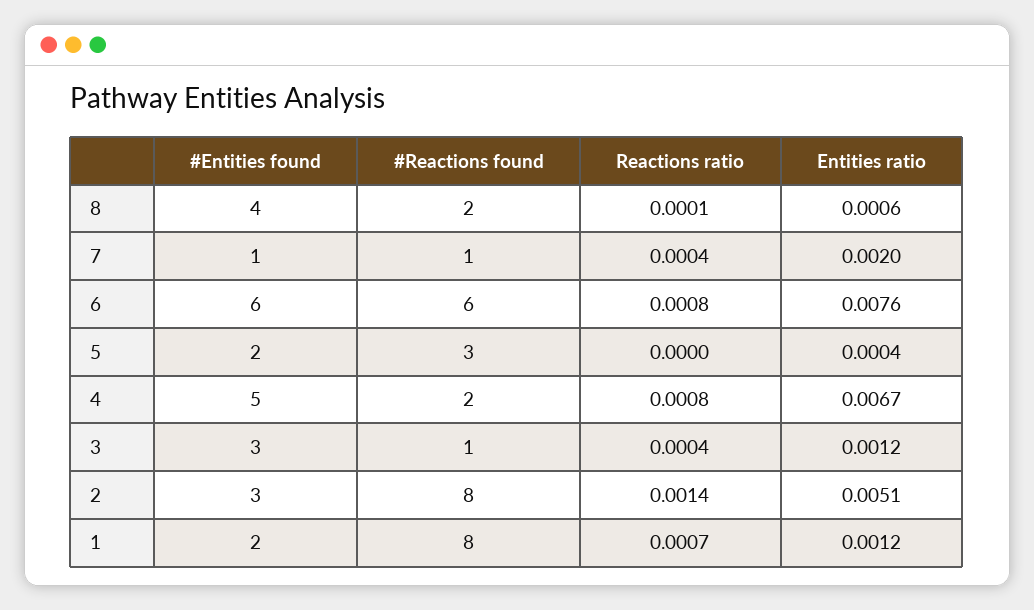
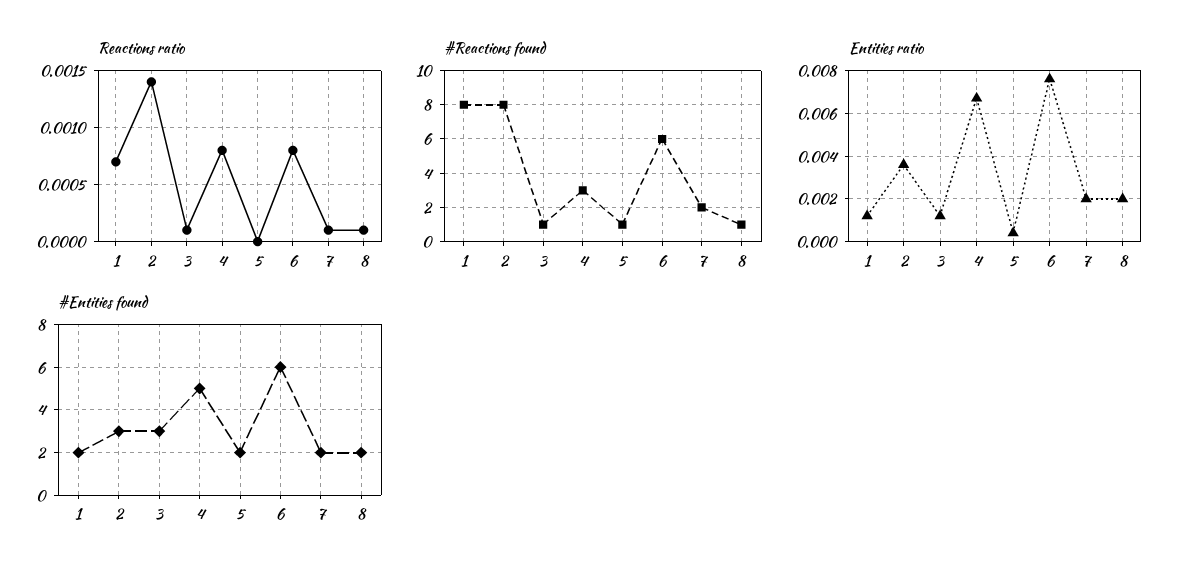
  {
    "#Entities found": {
-     "8": 4,
+     "8": 2,
-     "7": 1,
+     "7": 2,
      "6": 6,
      "5": 2,
      "4": 5,
      "3": 3,
      "2": 3,
      "1": 2
    },
    "#Reactions found": {
-     "8": 2,
+     "8": 1,
-     "7": 1,
+     "7": 2,
      "6": 6,
-     "5": 3,
+     "5": 1,
-     "4": 2,
+     "4": 3,
      "3": 1,
      "2": 8,
      "1": 8
    },
    "Reactions ratio": {
      "8": 0.0001,
-     "7": 0.0004,
+     "7": 0.0001,
      "6": 0.0008,
      "5": 0,
      "4": 0.0008,
-     "3": 0.0004,
+     "3": 0.0001,
      "2": 0.0014,
      "1": 0.0007
    },
    "Entities ratio": {
-     "8": 0.0006,
+     "8": 0.002,
      "7": 0.002,
      "6": 0.0076,
      "5": 0.0004,
      "4": 0.0067,
      "3": 0.0012,
-     "2": 0.0051,
+     "2": 0.0035,
      "1": 0.0012
    }
  }

